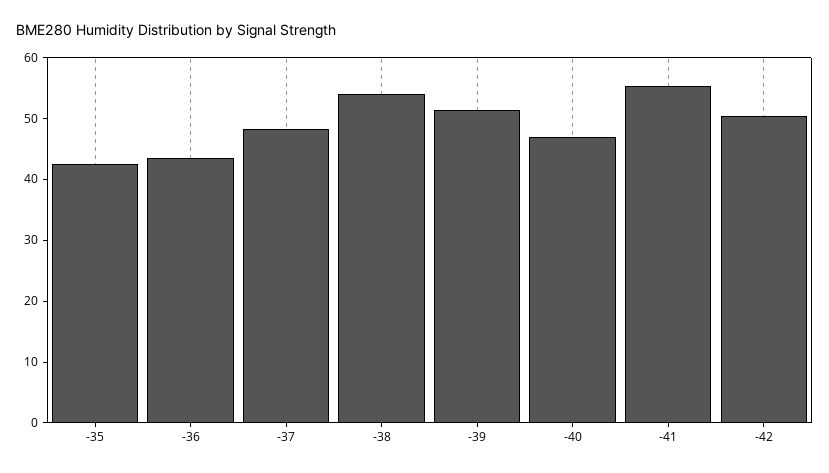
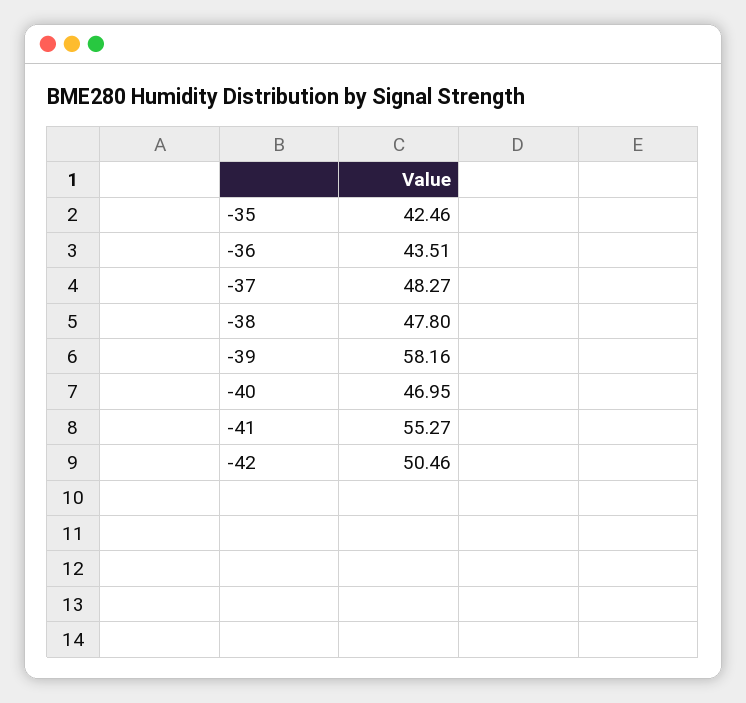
  {
    "-35": 42.46,
    "-36": 43.51,
    "-37": 48.27,
-   "-38": 54,
+   "-38": 47.8,
-   "-39": 52,
+   "-39": 58.16,
    "-40": 46.95,
    "-41": 55.27,
    "-42": 50.46
  }

